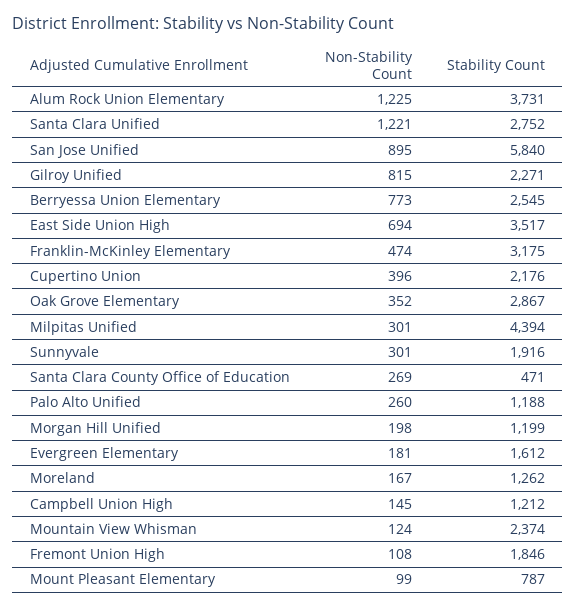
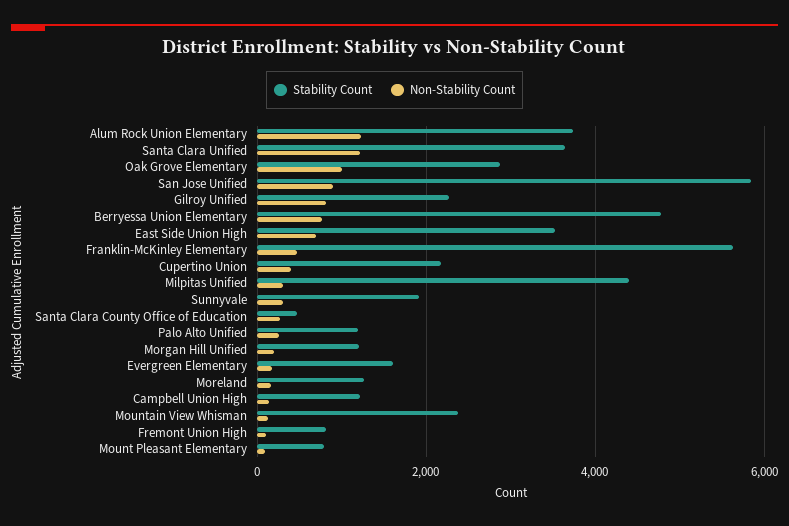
  {
    "Non-Stability Count": {
      "Alum Rock Union Elementary": 1225,
      "Santa Clara Unified": 1221,
      "San Jose Unified": 895,
      "Gilroy Unified": 815,
      "Berryessa Union Elementary": 773,
      "East Side Union High": 694,
      "Franklin-McKinley Elementary": 474,
      "Cupertino Union": 396,
-     "Oak Grove Elementary": 352,
+     "Oak Grove Elementary": 1000,
      "Milpitas Unified": 301,
      "Sunnyvale": 301,
      "Santa Clara County Office of Education": 269,
      "Palo Alto Unified": 260,
      "Morgan Hill Unified": 198,
      "Evergreen Elementary": 181,
      "Moreland": 167,
      "Campbell Union High": 145,
      "Mountain View Whisman": 124,
      "Fremont Union High": 108,
      "Mount Pleasant Elementary": 99
    },
    "Stability Count": {
      "Alum Rock Union Elementary": 3731,
-     "Santa Clara Unified": 2752,
+     "Santa Clara Unified": 3600,
      "San Jose Unified": 5840,
      "Gilroy Unified": 2271,
-     "Berryessa Union Elementary": 2545,
+     "Berryessa Union Elementary": 4800,
      "East Side Union High": 3517,
-     "Franklin-McKinley Elementary": 3175,
+     "Franklin-McKinley Elementary": 5600,
      "Cupertino Union": 2176,
      "Oak Grove Elementary": 2867,
      "Milpitas Unified": 4394,
      "Sunnyvale": 1916,
      "Santa Clara County Office of Education": 471,
      "Palo Alto Unified": 1188,
      "Morgan Hill Unified": 1199,
      "Evergreen Elementary": 1612,
      "Moreland": 1262,
      "Campbell Union High": 1212,
      "Mountain View Whisman": 2374,
-     "Fremont Union High": 1846,
+     "Fremont Union High": 800,
      "Mount Pleasant Elementary": 787
    }
  }

